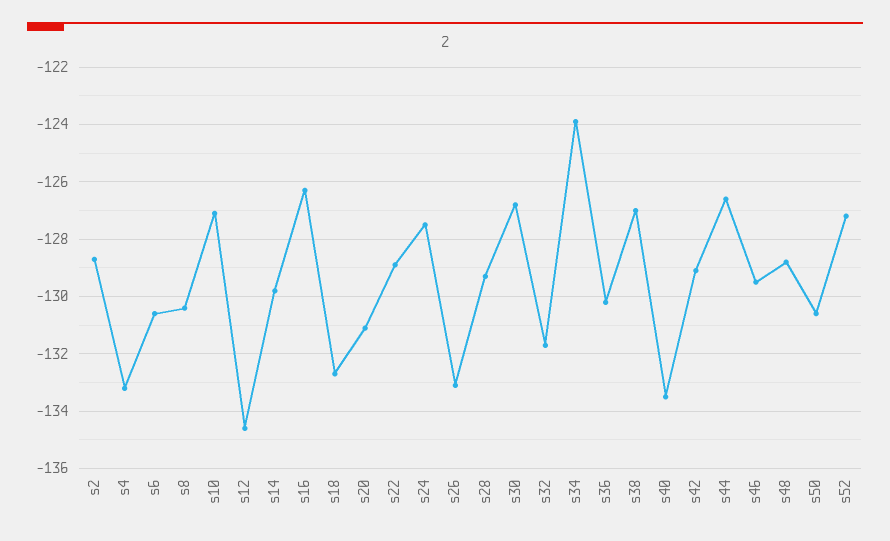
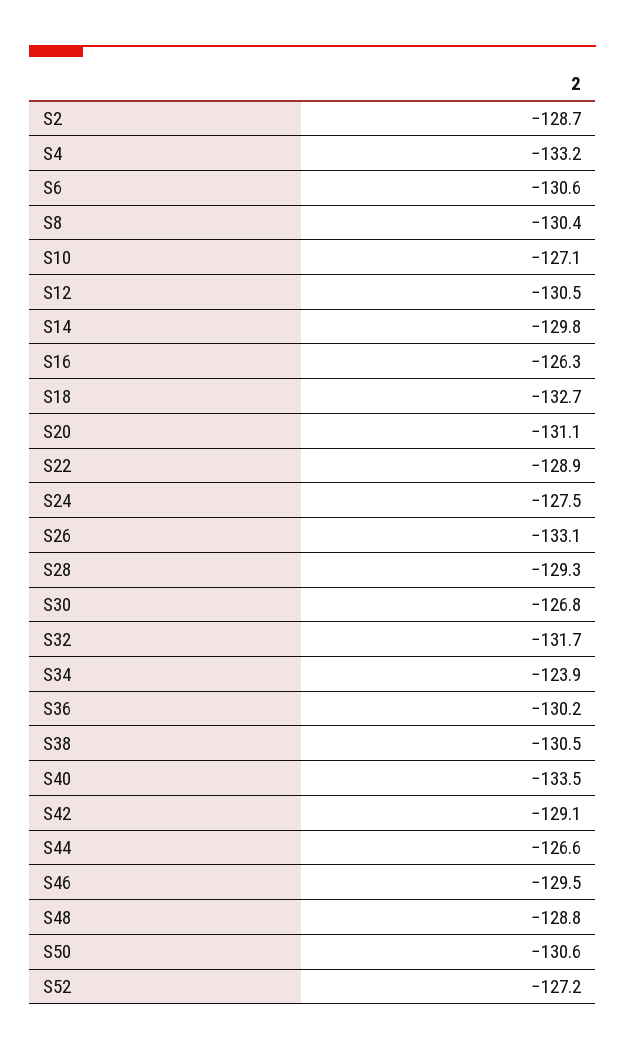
  {
    "s2": -128.7,
    "s4": -133.2,
    "s6": -130.6,
    "s8": -130.4,
    "s10": -127.1,
-   "s12": -134.5,
+   "s12": -130.5,
    "s14": -129.8,
    "s16": -126.3,
    "s18": -132.7,
    "s20": -131.1,
    "s22": -128.9,
    "s24": -127.5,
    "s26": -133.1,
    "s28": -129.3,
    "s30": -126.8,
    "s32": -131.7,
    "s34": -123.9,
    "s36": -130.2,
-   "s38": -127,
+   "s38": -130.5,
    "s40": -133.5,
    "s42": -129.1,
    "s44": -126.6,
    "s46": -129.5,
    "s48": -128.8,
    "s50": -130.6,
    "s52": -127.2
  }

